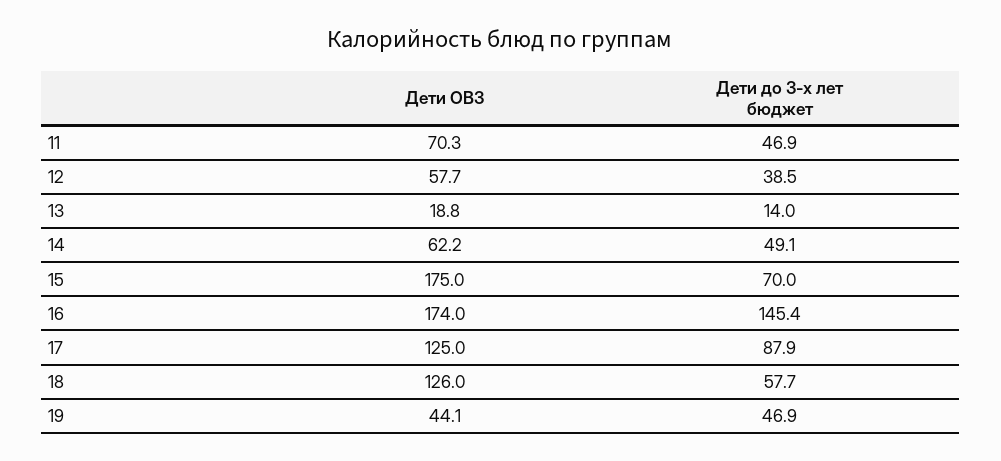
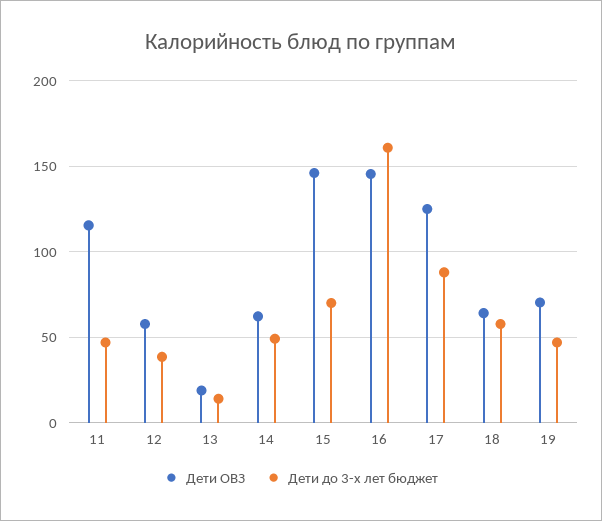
  {
    "Дети ОВЗ": {
-     "11": 70.3,
+     "11": 115,
      "12": 57.7,
      "13": 18.8,
      "14": 62.2,
-     "15": 175,
+     "15": 145,
-     "16": 174,
+     "16": 145,
      "17": 125,
-     "18": 126,
+     "18": 65,
-     "19": 44.1
+     "19": 70
    },
    "Дети до 3-х лет бюджет": {
      "11": 46.9,
      "12": 38.5,
      "13": 14,
      "14": 49.1,
      "15": 70,
-     "16": 145.4,
+     "16": 160,
      "17": 87.9,
      "18": 57.7,
      "19": 46.9
    }
  }

